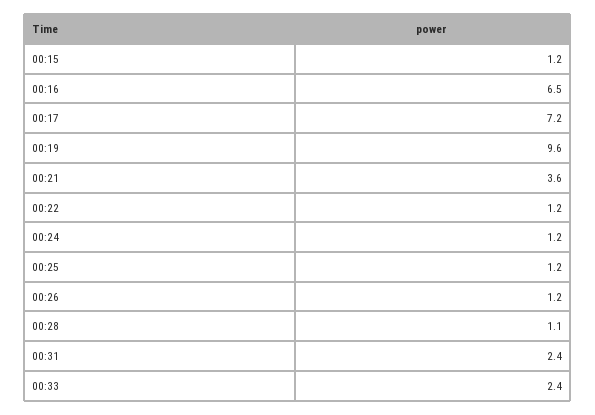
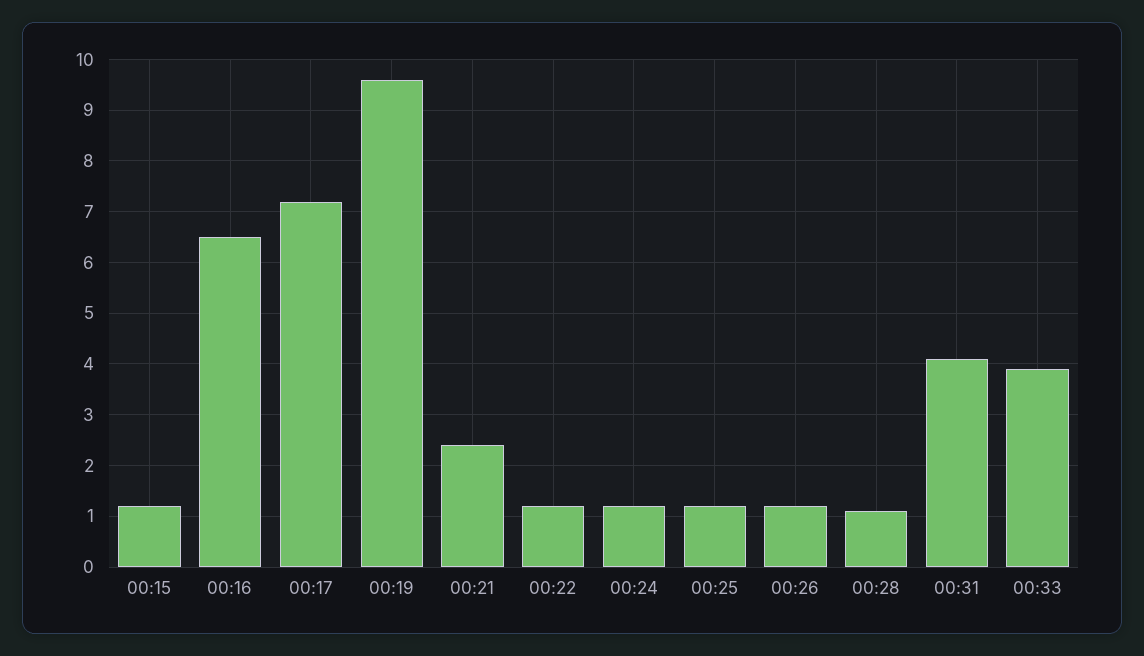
  {
    "00:15": 1.2,
    "00:16": 6.5,
    "00:17": 7.2,
    "00:19": 9.6,
-   "00:21": 3.6,
+   "00:21": 2.5,
    "00:22": 1.2,
    "00:24": 1.2,
    "00:25": 1.2,
    "00:26": 1.2,
    "00:28": 1.1,
-   "00:31": 2.4,
+   "00:31": 4,
-   "00:33": 2.4
+   "00:33": 4
  }

